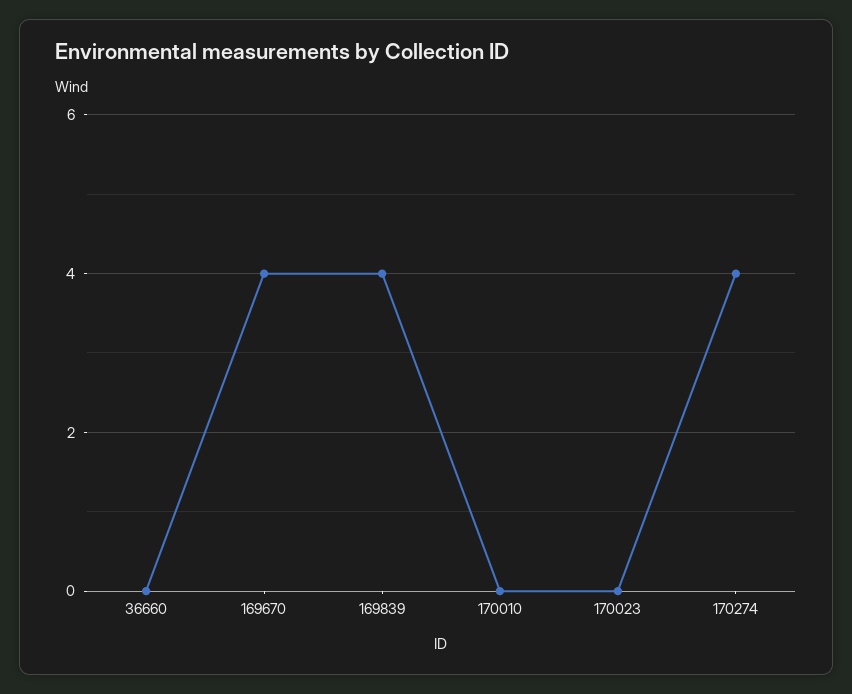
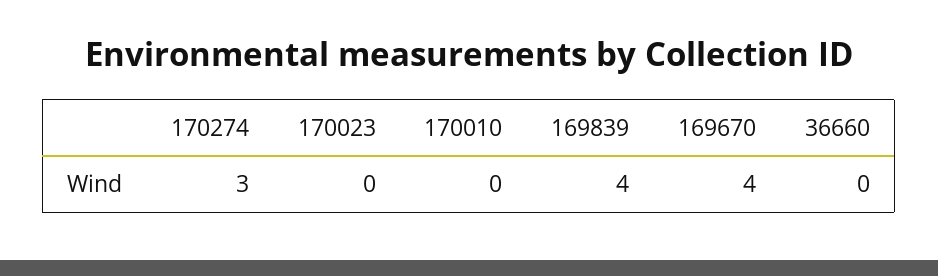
  {
    "36660": 0,
    "169670": 4,
    "169839": 4,
    "170010": 0,
    "170023": 0,
-   "170274": 4
+   "170274": 3
  }

